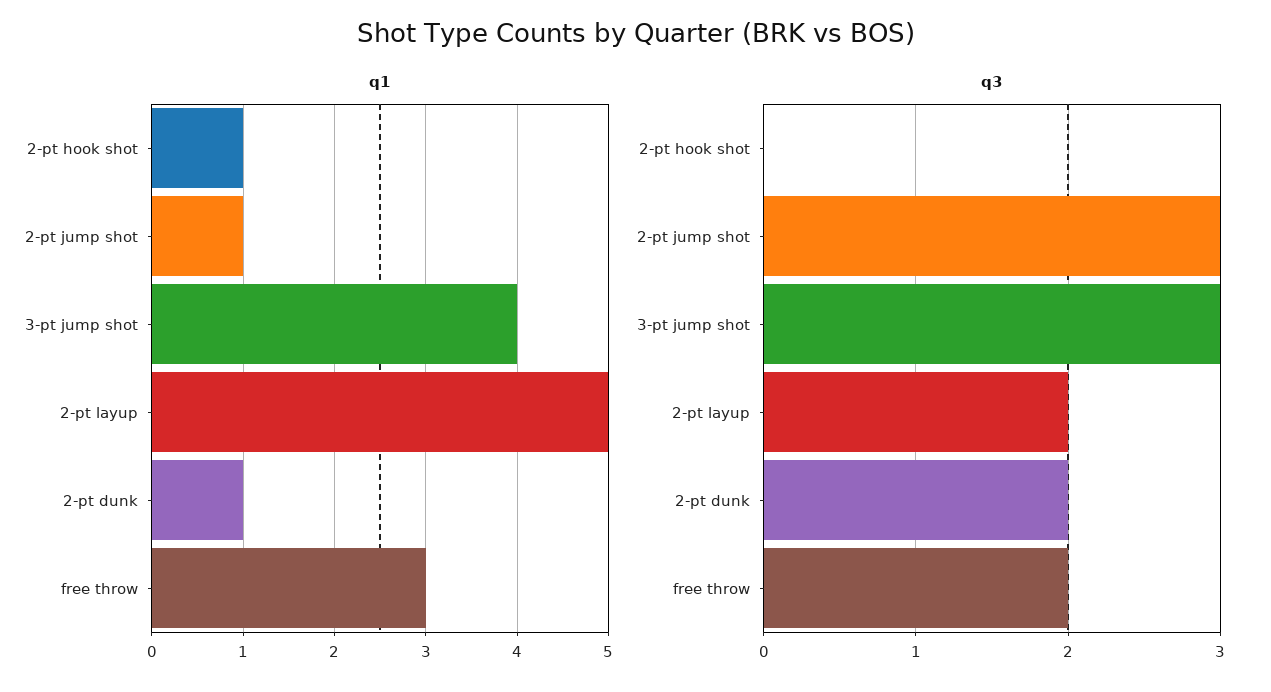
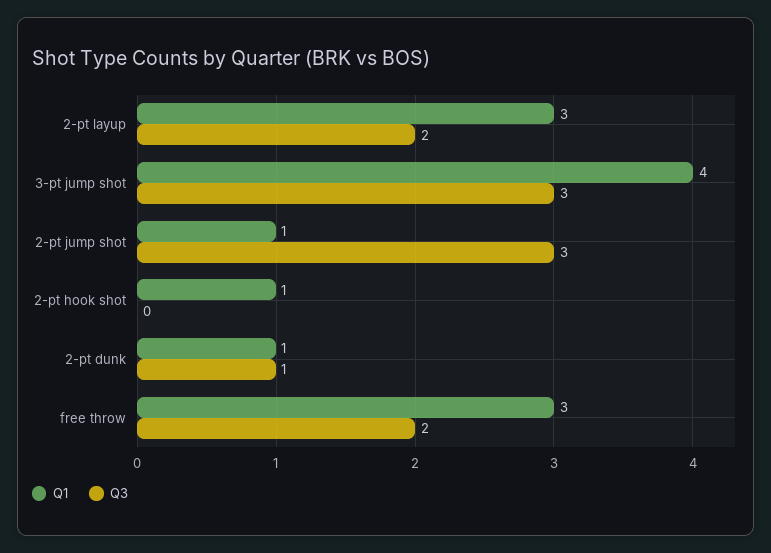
  {
    "q1": {
      "2-pt hook shot": 1,
      "2-pt jump shot": 1,
      "3-pt jump shot": 4,
-     "2-pt layup": 5,
+     "2-pt layup": 3,
      "2-pt dunk": 1,
      "free throw": 3
    },
    "q3": {
      "2-pt hook shot": 0,
      "2-pt jump shot": 3,
      "3-pt jump shot": 3,
      "2-pt layup": 2,
-     "2-pt dunk": 2,
+     "2-pt dunk": 1,
      "free throw": 2
    }
  }

